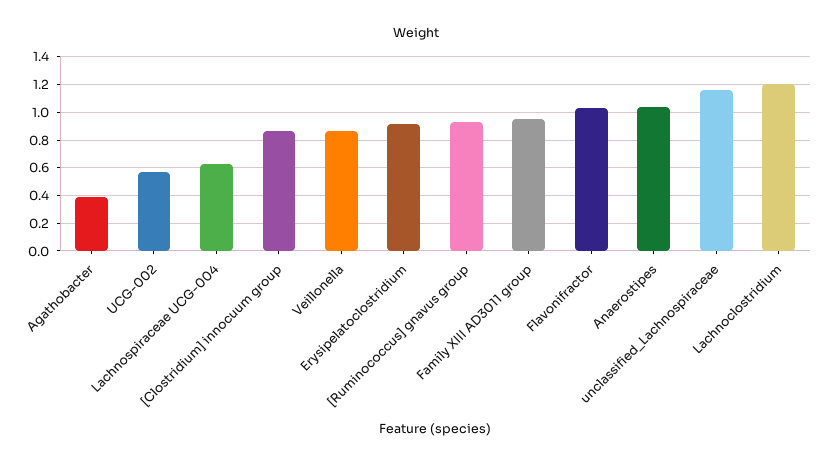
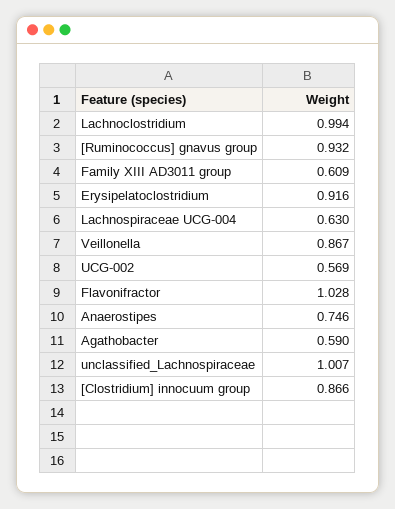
  {
-   "Agathobacter": 0.4,
+   "Agathobacter": 0.59,
    "UCG-002": 0.569,
    "Lachnospiraceae UCG-004": 0.63,
    "[Clostridium] innocuum group": 0.866,
    "Veillonella": 0.867,
    "Erysipelatoclostridium": 0.916,
    "[Ruminococcus] gnavus group": 0.932,
-   "Family XIII AD3011 group": 0.95,
+   "Family XIII AD3011 group": 0.609,
    "Flavonifractor": 1.028,
-   "Anaerostipes": 1.05,
+   "Anaerostipes": 0.746,
-   "unclassified_Lachnospiraceae": 1.15,
+   "unclassified_Lachnospiraceae": 1.007,
-   "Lachnoclostridium": 1.2
+   "Lachnoclostridium": 0.994
  }

